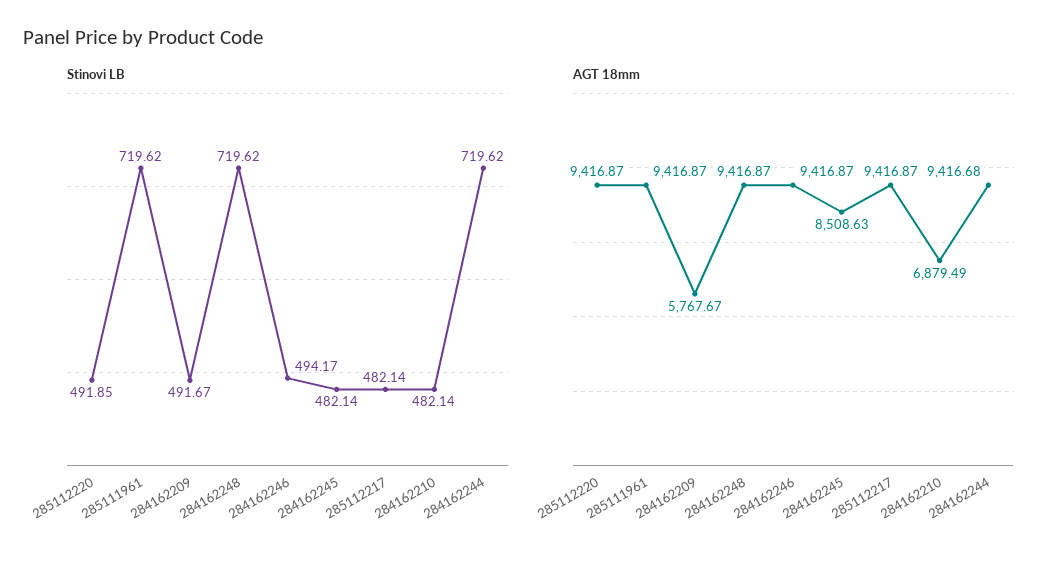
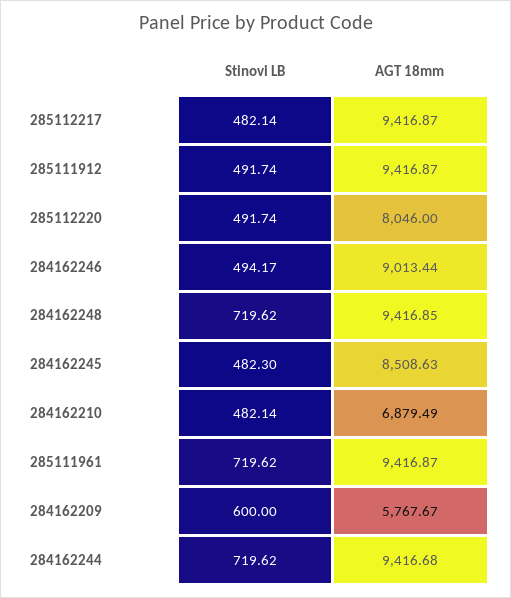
  {
    "Stinovi LB": {
-     "285112220": 491.85,
+     "285112220": 491.74,
      "285111961": 719.62,
-     "284162209": 491.67,
+     "284162209": 600,
      "284162248": 719.62,
      "284162246": 494.17,
-     "284162245": 482.14,
+     "284162245": 482.3,
      "285112217": 482.14,
      "284162210": 482.14,
-     "284162244": 719.62
+     "284162244": 719.62,
+     "285111912": 491.74
    },
    "AGT 18mm": {
-     "285112220": 9416.87,
+     "285112220": 8046,
      "285111961": 9416.87,
      "284162209": 5767.67,
-     "284162248": 9416.87,
+     "284162248": 9416.85,
-     "284162246": 9416.87,
+     "284162246": 9013.44,
      "284162245": 8508.63,
      "285112217": 9416.87,
      "284162210": 6879.49,
-     "284162244": 9416.68
+     "284162244": 9416.68,
+     "285111912": 9416.87
    }
  }

